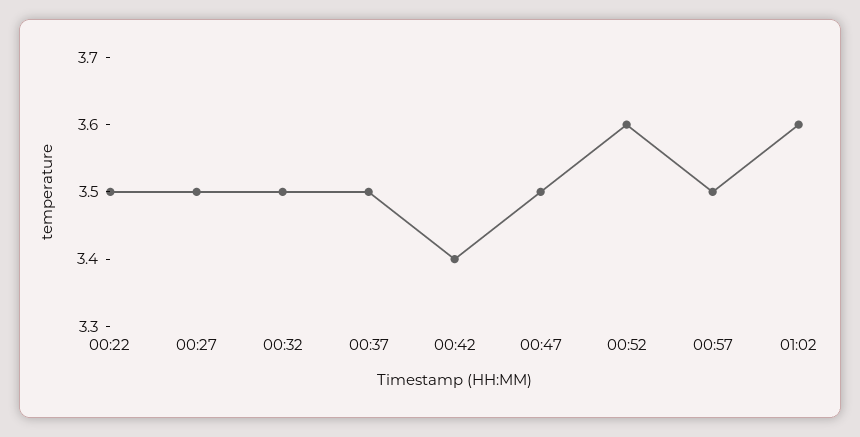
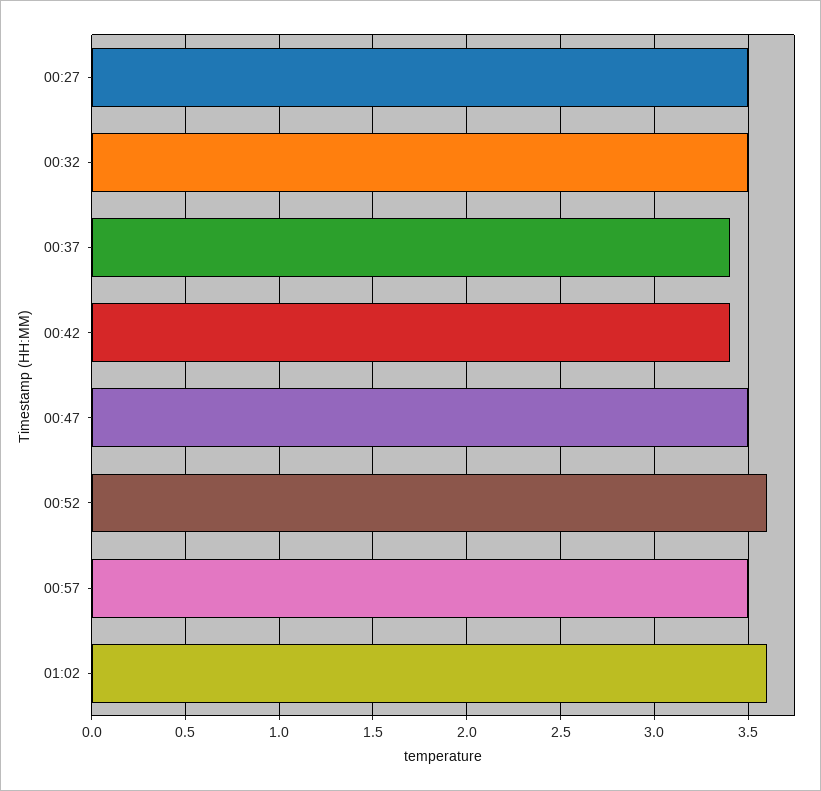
  {
-   "00:22": 3.5,
    "00:27": 3.5,
    "00:32": 3.5,
-   "00:37": 3.5,
+   "00:37": 3.4,
    "00:42": 3.4,
    "00:47": 3.5,
    "00:52": 3.6,
    "00:57": 3.5,
    "01:02": 3.6
  }

